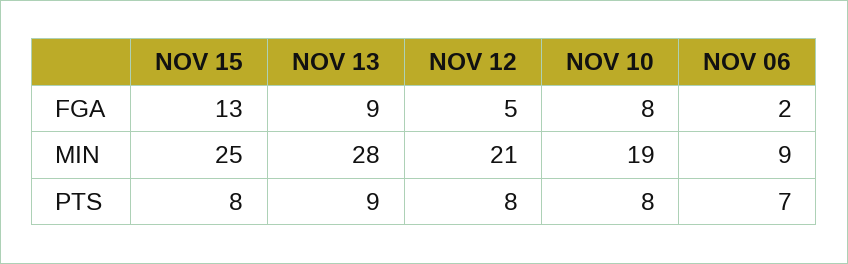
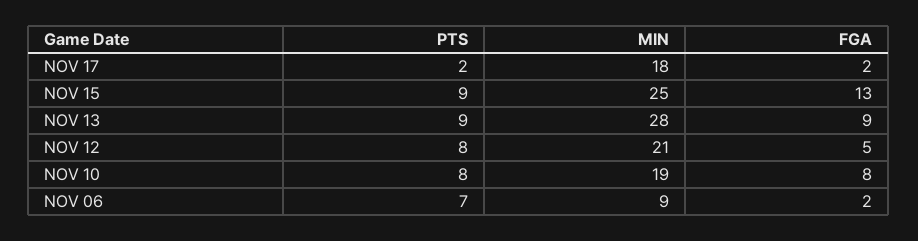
  {
    "NOV 15": {
      "FGA": 13,
      "MIN": 25,
-     "PTS": 8
+     "PTS": 9
    },
    "NOV 13": {
      "FGA": 9,
      "MIN": 28,
      "PTS": 9
    },
    "NOV 12": {
      "FGA": 5,
      "MIN": 21,
      "PTS": 8
    },
    "NOV 10": {
      "FGA": 8,
      "MIN": 19,
      "PTS": 8
    },
    "NOV 06": {
      "FGA": 2,
      "MIN": 9,
      "PTS": 7
-   }
+   },
+   "NOV 17": {
+     "PTS": 2,
+     "MIN": 18,
+     "FGA": 2
+   }
  }

